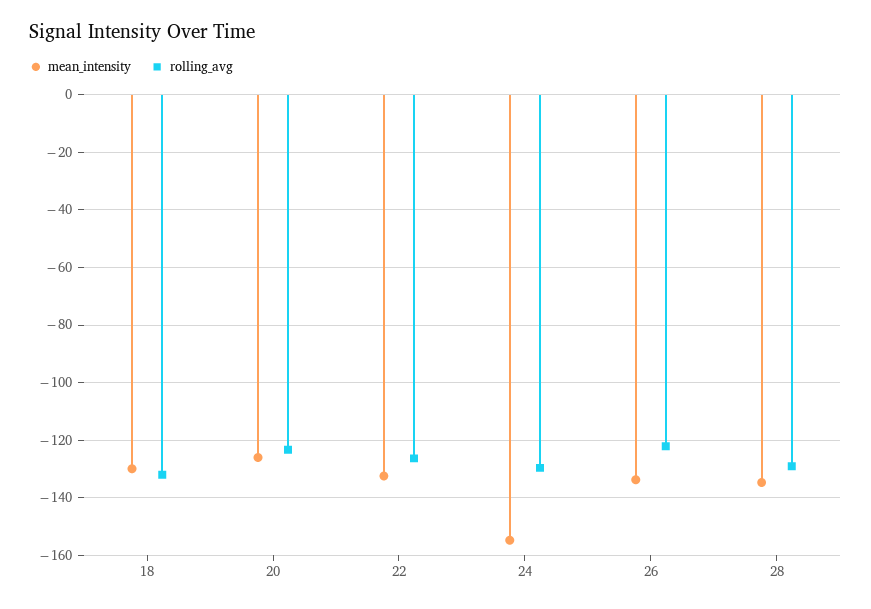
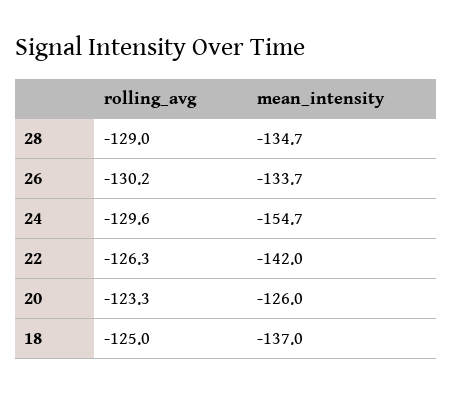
  {
    "mean_intensity": {
-     "18": -130,
+     "18": -137,
      "20": -126,
-     "22": -132.5,
+     "22": -142,
      "24": -154.7,
      "26": -133.7,
      "28": -134.7
    },
    "rolling_avg": {
-     "18": -132.5,
+     "18": -125,
      "20": -123.3,
      "22": -126.3,
      "24": -129.6,
-     "26": -122.5,
+     "26": -130.2,
      "28": -129
    }
  }

